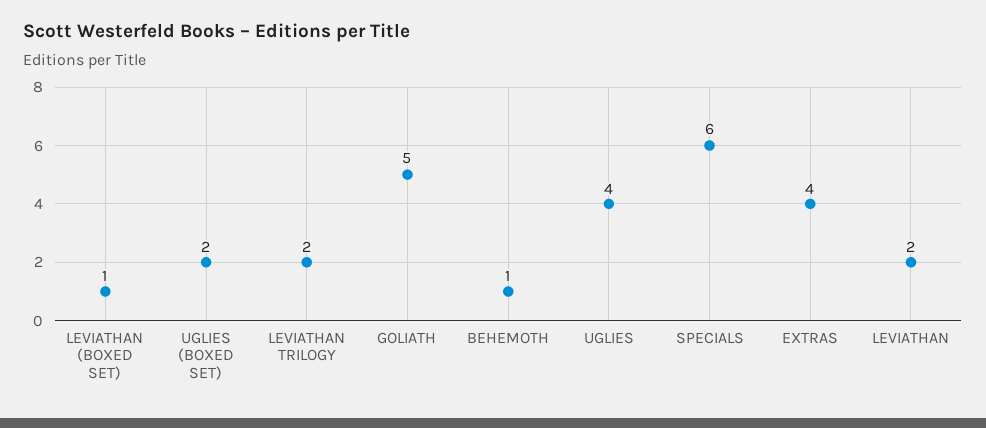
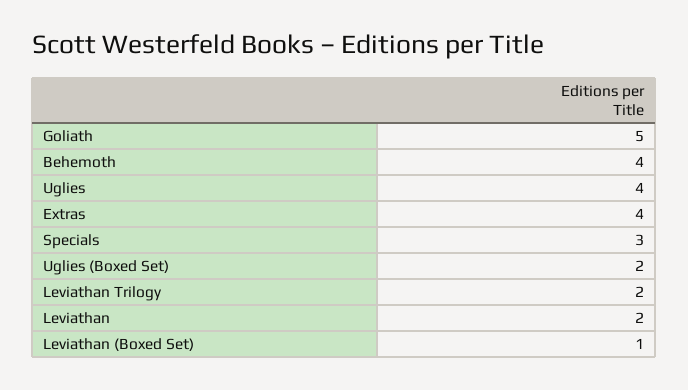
  {
    "LEVIATHAN (BOXED SET)": 1,
    "UGLIES (BOXED SET)": 2,
    "LEVIATHAN TRILOGY": 2,
    "GOLIATH": 5,
-   "BEHEMOTH": 1,
+   "BEHEMOTH": 4,
    "UGLIES": 4,
-   "SPECIALS": 6,
+   "SPECIALS": 3,
    "EXTRAS": 4,
    "LEVIATHAN": 2
  }

